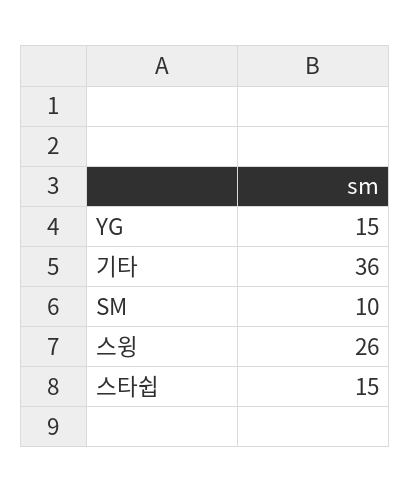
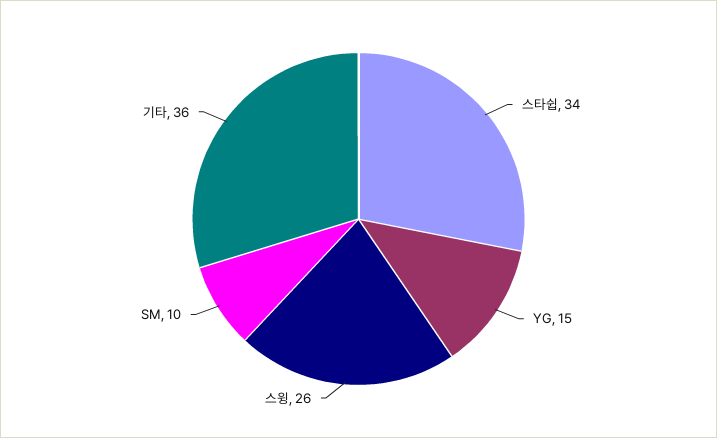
  {
    "YG": 15,
    "기타": 36,
    "SM": 10,
    "스윙": 26,
-   "스타쉽": 15
+   "스타쉽": 34
  }

